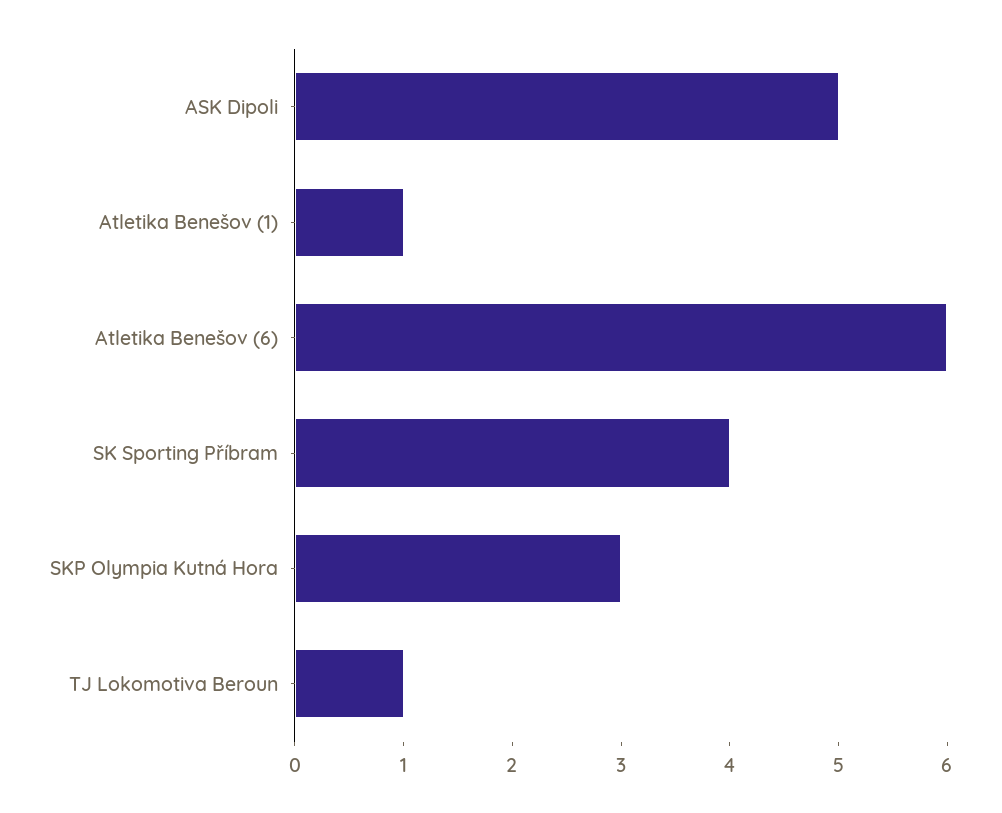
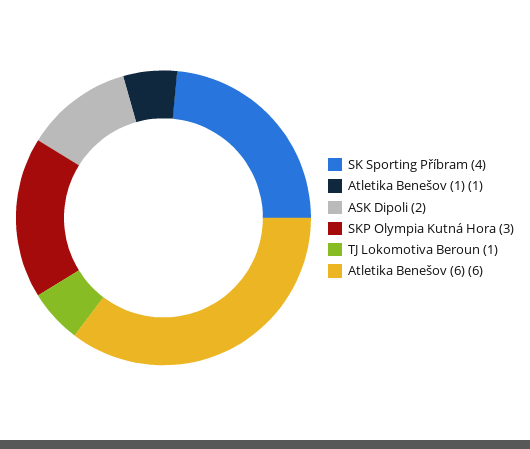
  {
-   "ASK Dipoli": 5,
+   "ASK Dipoli": 2,
    "Atletika Benešov (1)": 1,
    "Atletika Benešov (6)": 6,
    "SK Sporting Příbram": 4,
    "SKP Olympia Kutná Hora": 3,
    "TJ Lokomotiva Beroun": 1
  }

